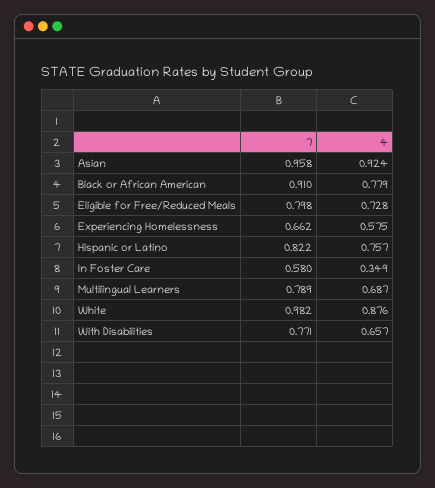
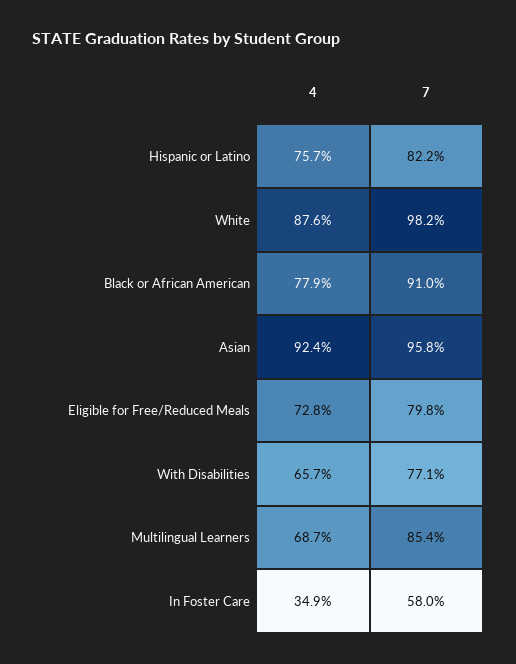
  {
    "7": {
      "Asian": 0.958,
      "Black or African American": 0.91,
      "Eligible for Free/Reduced Meals": 0.798,
-     "Experiencing Homelessness": 0.662,
      "Hispanic or Latino": 0.822,
      "In Foster Care": 0.58,
-     "Multilingual Learners": 0.789,
+     "Multilingual Learners": 0.854,
      "White": 0.982,
      "With Disabilities": 0.771
    },
    "4": {
      "Asian": 0.924,
      "Black or African American": 0.779,
      "Eligible for Free/Reduced Meals": 0.728,
-     "Experiencing Homelessness": 0.575,
      "Hispanic or Latino": 0.757,
      "In Foster Care": 0.349,
      "Multilingual Learners": 0.687,
      "White": 0.876,
      "With Disabilities": 0.657
    }
  }

